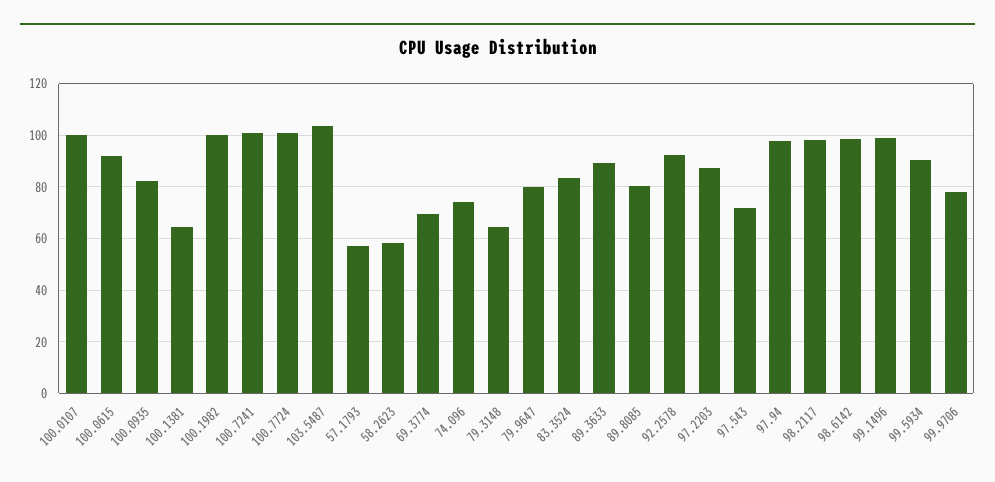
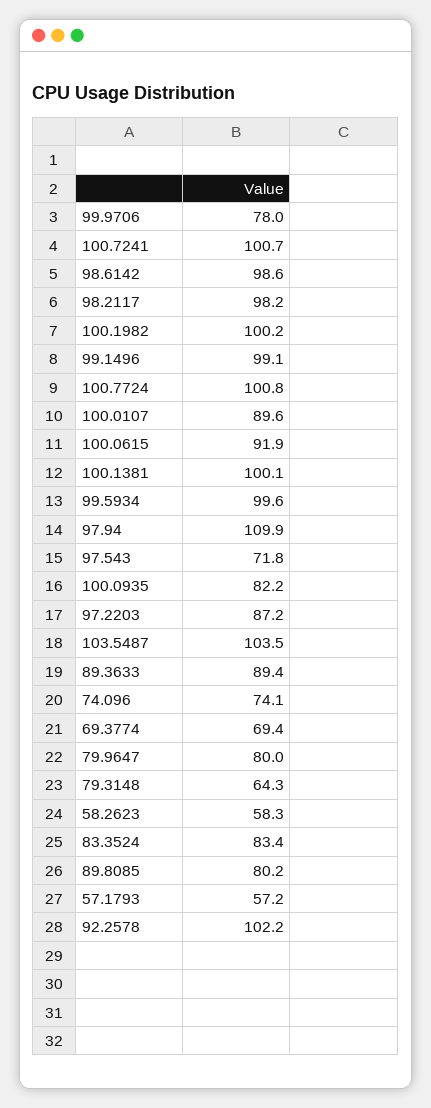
  {
-   "100.0107": 100,
+   "100.0107": 89.6,
    "100.0615": 91.9,
    "100.0935": 82.2,
-   "100.1381": 65,
+   "100.1381": 100.1,
    "100.1982": 100.2,
    "100.7241": 100.7,
    "100.7724": 100.8,
    "103.5487": 103.5,
    "57.1793": 57.2,
    "58.2623": 58.3,
    "69.3774": 69.4,
    "74.096": 74.1,
    "79.3148": 64.3,
    "79.9647": 80,
    "83.3524": 83.4,
    "89.3633": 89.4,
    "89.8085": 80.2,
-   "92.2578": 92.5,
+   "92.2578": 102.2,
    "97.2203": 87.2,
    "97.543": 71.8,
-   "97.94": 97.5,
+   "97.94": 109.9,
    "98.2117": 98.2,
    "98.6142": 98.6,
    "99.1496": 99.1,
-   "99.5934": 90,
+   "99.5934": 99.6,
    "99.9706": 78
  }

